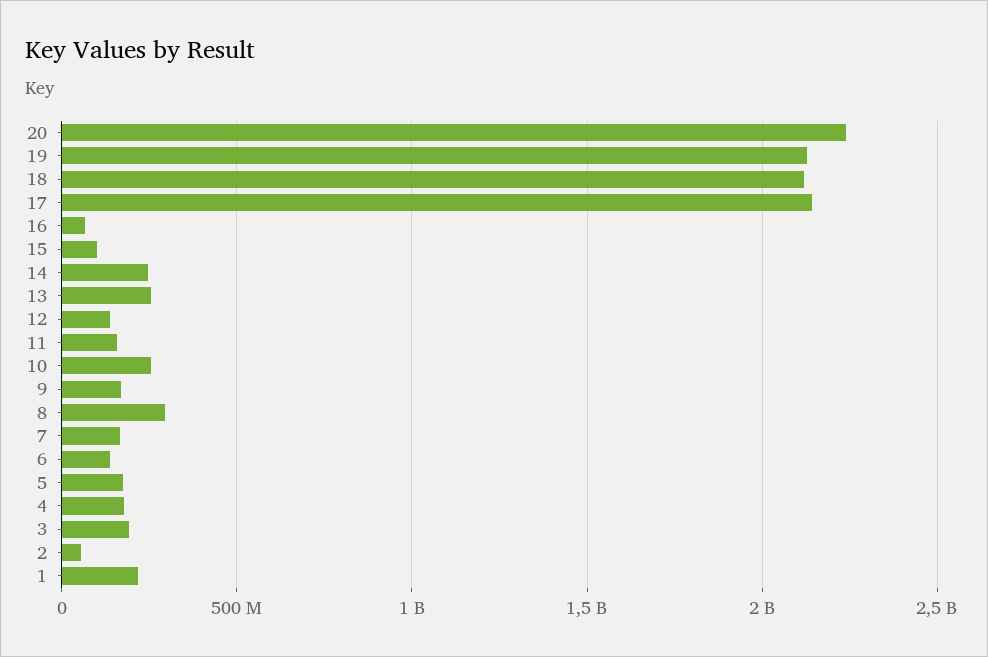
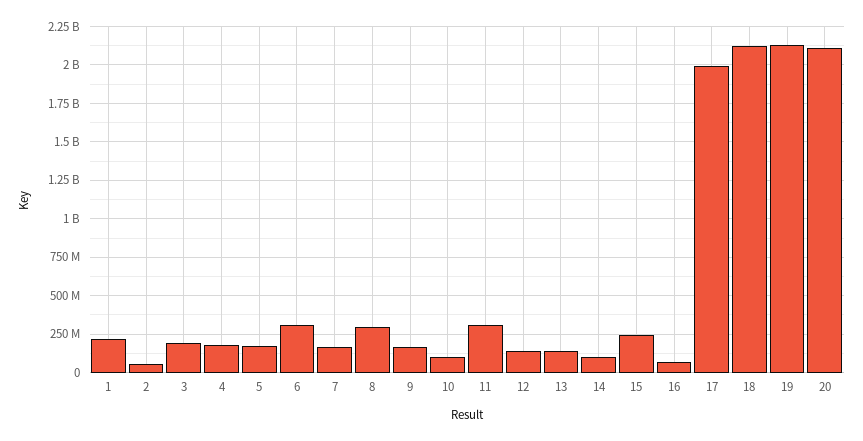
  {
-   "20": 2250000000,
+   "20": 2100000000,
    "19": 2150000000,
    "18": 2100000000,
-   "17": 2150000000,
+   "17": 2000000000,
    "16": 50000000,
-   "15": 100000000,
+   "15": 250000000,
-   "14": 250000000,
+   "14": 100000000,
-   "13": 250000000,
+   "13": 150000000,
    "12": 150000000,
-   "11": 150000000,
+   "11": 300000000,
-   "10": 250000000,
+   "10": 100000000,
    "9": 150000000,
    "8": 300000000,
    "7": 150000000,
-   "6": 150000000,
+   "6": 300000000,
    "5": 200000000,
    "4": 200000000,
    "3": 200000000,
    "2": 50000000,
    "1": 200000000
  }

